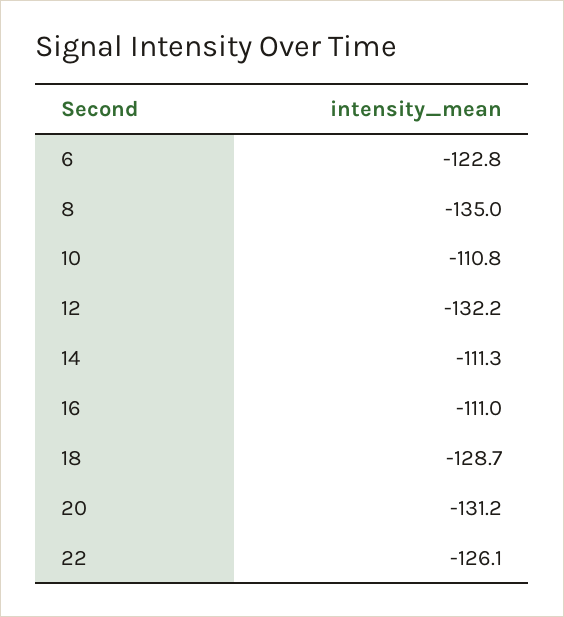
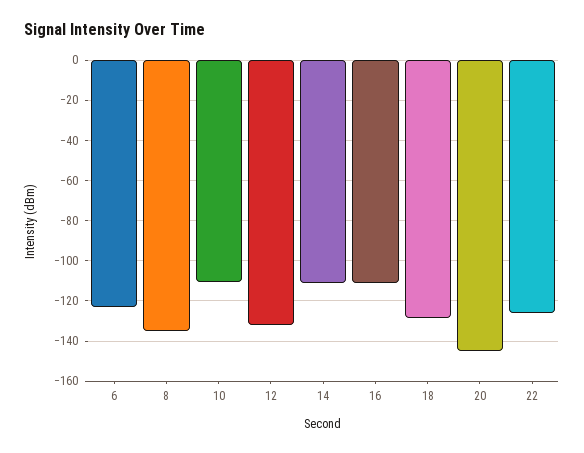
  {
    "6": -122.8,
    "8": -135,
    "10": -110.8,
    "12": -132.2,
    "14": -111.3,
    "16": -111,
    "18": -128.7,
-   "20": -131.2,
+   "20": -145,
    "22": -126.1
  }

